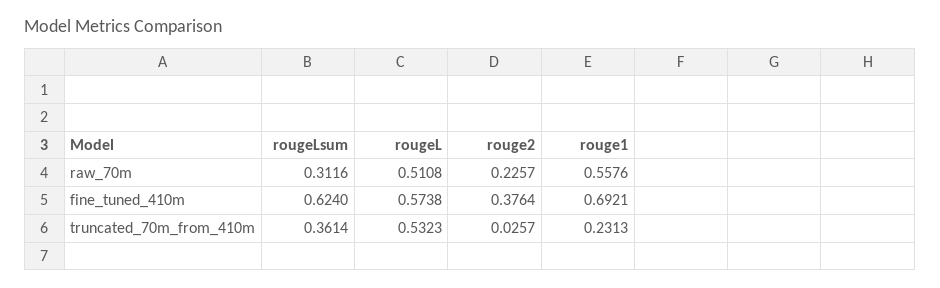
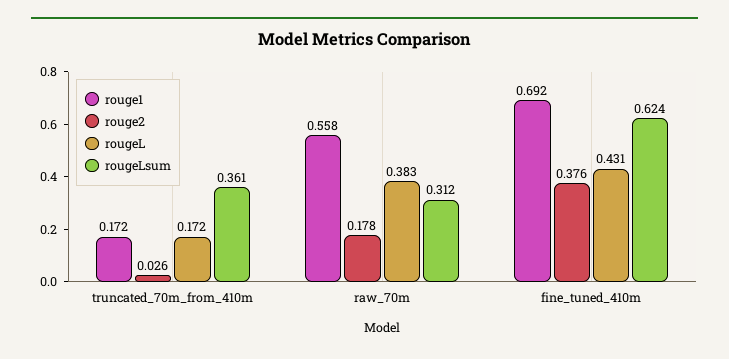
  {
    "rougeLsum": {
      "raw_70m": 0.3116,
      "fine_tuned_410m": 0.624,
      "truncated_70m_from_410m": 0.3614
    },
    "rougeL": {
-     "raw_70m": 0.5108,
+     "raw_70m": 0.383,
-     "fine_tuned_410m": 0.5738,
+     "fine_tuned_410m": 0.431,
-     "truncated_70m_from_410m": 0.5323
+     "truncated_70m_from_410m": 0.172
    },
    "rouge2": {
-     "raw_70m": 0.2257,
+     "raw_70m": 0.178,
      "fine_tuned_410m": 0.3764,
      "truncated_70m_from_410m": 0.0257
    },
    "rouge1": {
      "raw_70m": 0.5576,
      "fine_tuned_410m": 0.6921,
-     "truncated_70m_from_410m": 0.2313
+     "truncated_70m_from_410m": 0.172
    }
  }

